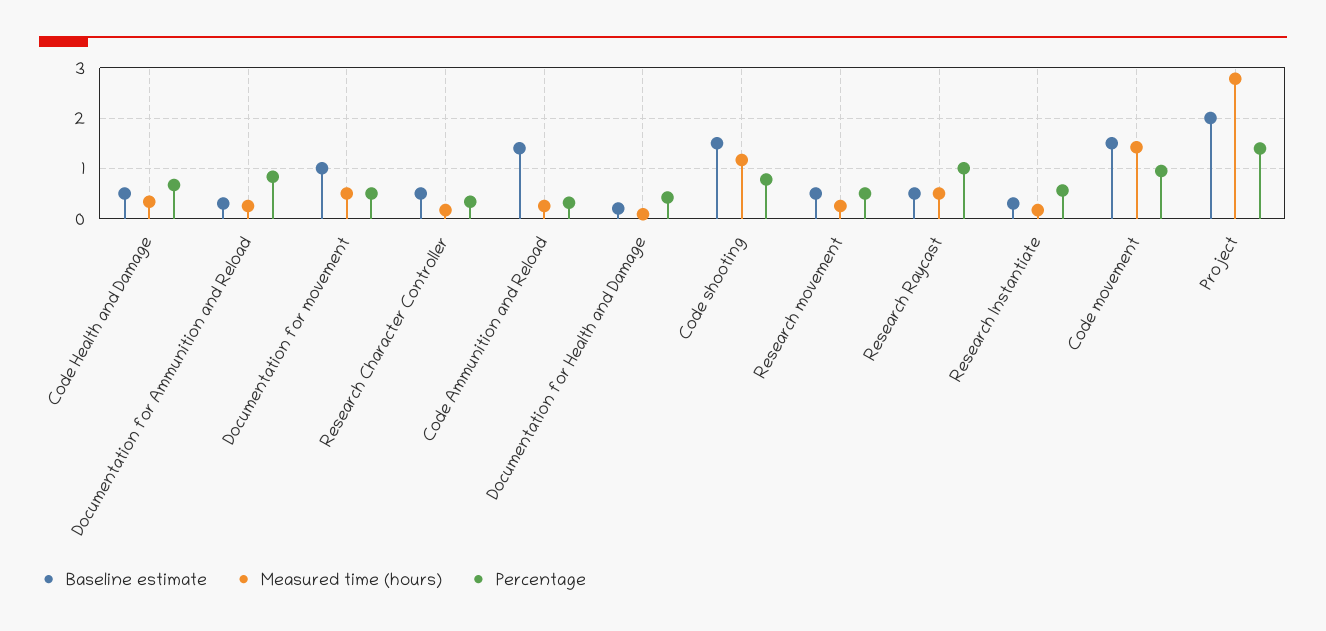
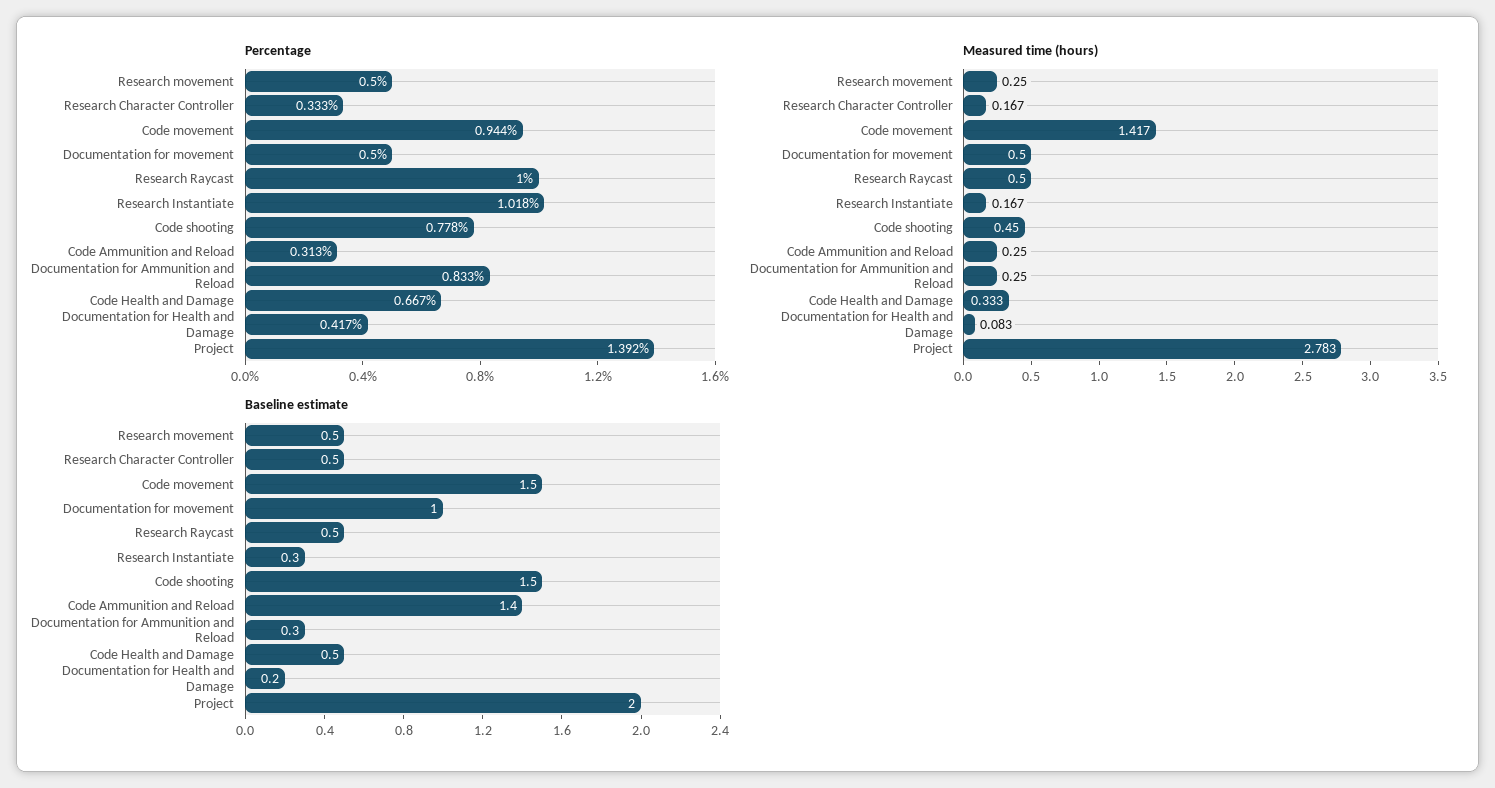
  {
    "Baseline estimate": {
      "Code Health and Damage": 0.5,
      "Documentation for Ammunition and Reload": 0.3,
      "Documentation for movement": 1,
      "Research Character Controller": 0.5,
      "Code Ammunition and Reload": 1.4,
      "Documentation for Health and Damage": 0.2,
      "Code shooting": 1.5,
      "Research movement": 0.5,
      "Research Raycast": 0.5,
      "Research Instantiate": 0.3,
      "Code movement": 1.5,
      "Project": 2
    },
    "Measured time (hours)": {
      "Code Health and Damage": 0.333,
      "Documentation for Ammunition and Reload": 0.25,
      "Documentation for movement": 0.5,
      "Research Character Controller": 0.167,
      "Code Ammunition and Reload": 0.25,
      "Documentation for Health and Damage": 0.083,
-     "Code shooting": 1.2,
+     "Code shooting": 0.45,
      "Research movement": 0.25,
      "Research Raycast": 0.5,
      "Research Instantiate": 0.167,
      "Code movement": 1.417,
      "Project": 2.783
    },
    "Percentage": {
      "Code Health and Damage": 0.667,
      "Documentation for Ammunition and Reload": 0.833,
      "Documentation for movement": 0.5,
      "Research Character Controller": 0.333,
      "Code Ammunition and Reload": 0.313,
      "Documentation for Health and Damage": 0.417,
      "Code shooting": 0.778,
      "Research movement": 0.5,
      "Research Raycast": 1,
-     "Research Instantiate": 0.6,
+     "Research Instantiate": 1.018,
      "Code movement": 0.944,
      "Project": 1.392
    }
  }

